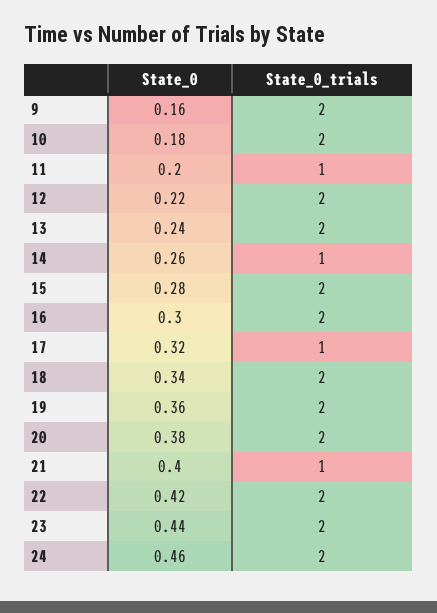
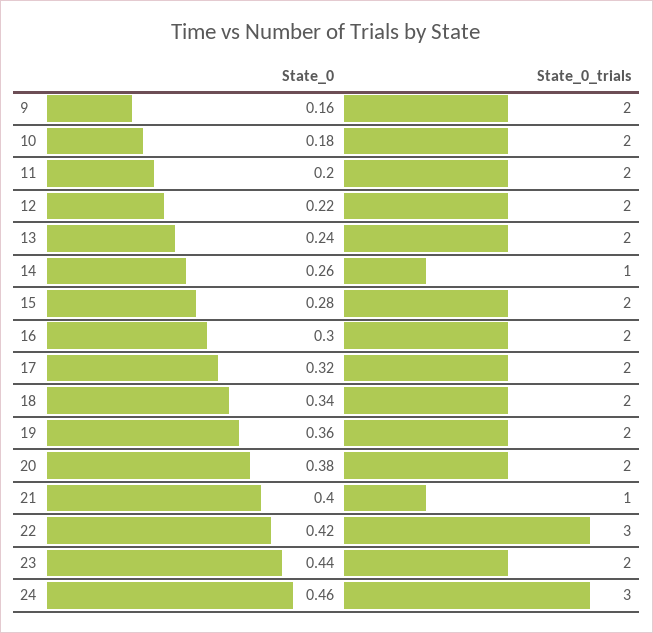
  {
    "State_0": {
      "9": 0.16,
      "10": 0.18,
      "11": 0.2,
      "12": 0.22,
      "13": 0.24,
      "14": 0.26,
      "15": 0.28,
      "16": 0.3,
      "17": 0.32,
      "18": 0.34,
      "19": 0.36,
      "20": 0.38,
      "21": 0.4,
      "22": 0.42,
      "23": 0.44,
      "24": 0.46
    },
    "State_0_trials": {
      "9": 2,
      "10": 2,
-     "11": 1,
+     "11": 2,
      "12": 2,
      "13": 2,
      "14": 1,
      "15": 2,
      "16": 2,
-     "17": 1,
+     "17": 2,
      "18": 2,
      "19": 2,
      "20": 2,
      "21": 1,
-     "22": 2,
+     "22": 3,
      "23": 2,
-     "24": 2
+     "24": 3
    }
  }

